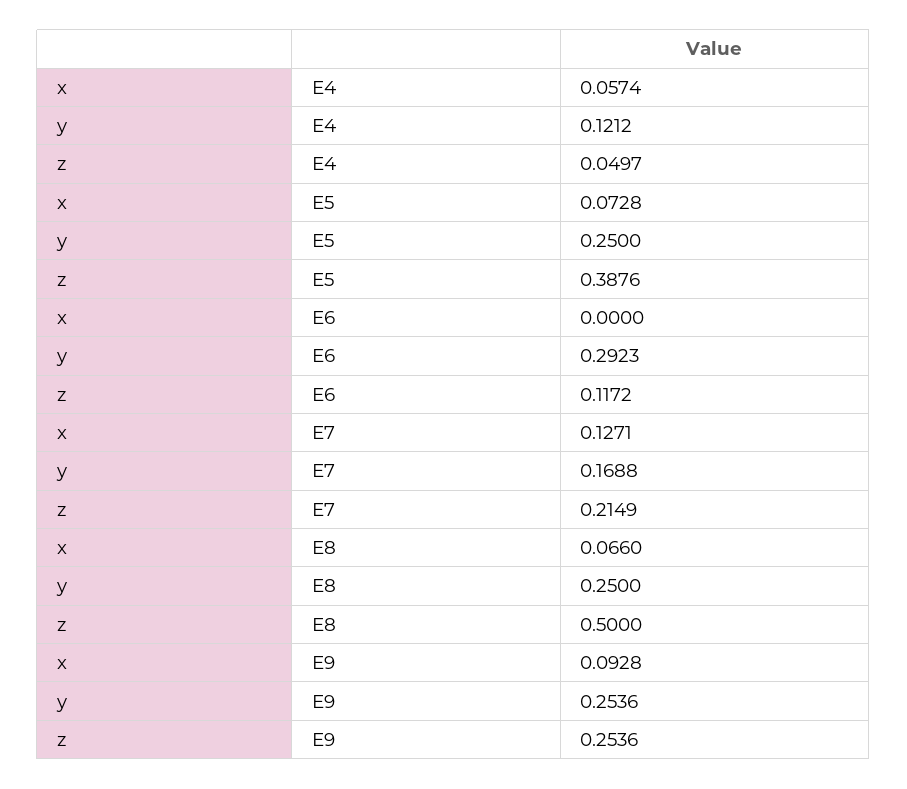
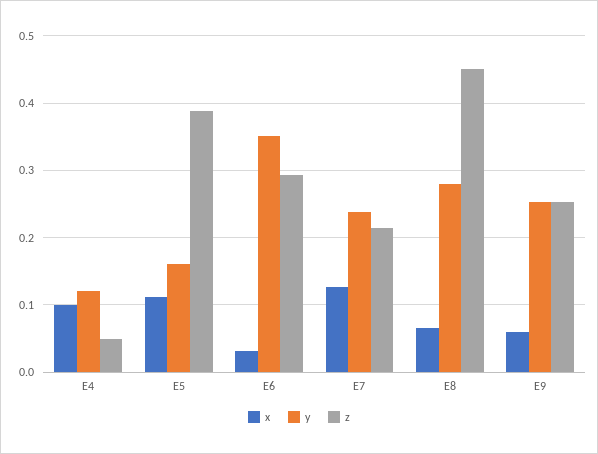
  {
    "x": {
-     "E4": 0.0574,
+     "E4": 0.1,
-     "E5": 0.0728,
+     "E5": 0.11,
-     "E6": 0,
+     "E6": 0.03,
      "E7": 0.1271,
      "E8": 0.066,
-     "E9": 0.0928
+     "E9": 0.06
    },
    "y": {
      "E4": 0.1212,
-     "E5": 0.25,
+     "E5": 0.16,
-     "E6": 0.2923,
+     "E6": 0.35,
-     "E7": 0.1688,
+     "E7": 0.24,
-     "E8": 0.25,
+     "E8": 0.28,
      "E9": 0.2536
    },
    "z": {
      "E4": 0.0497,
      "E5": 0.3876,
-     "E6": 0.1172,
+     "E6": 0.29,
      "E7": 0.2149,
-     "E8": 0.5,
+     "E8": 0.45,
      "E9": 0.2536
    }
  }

